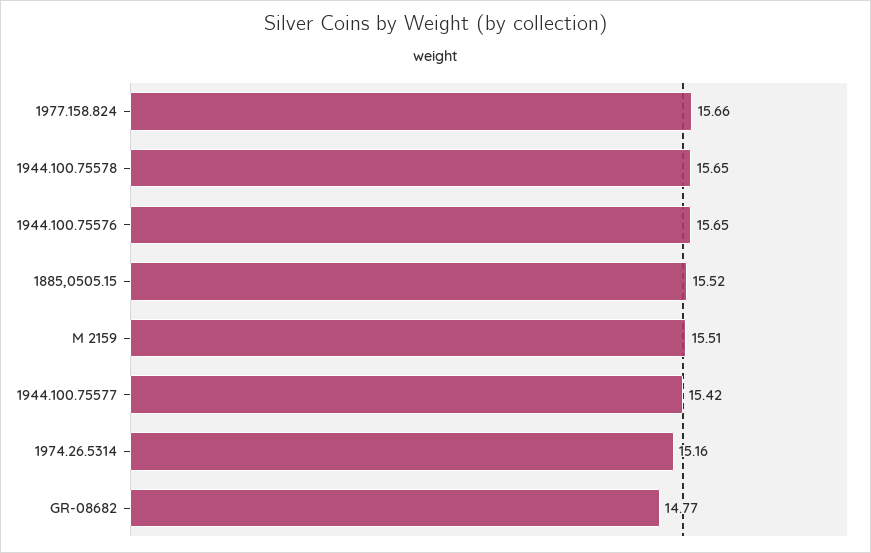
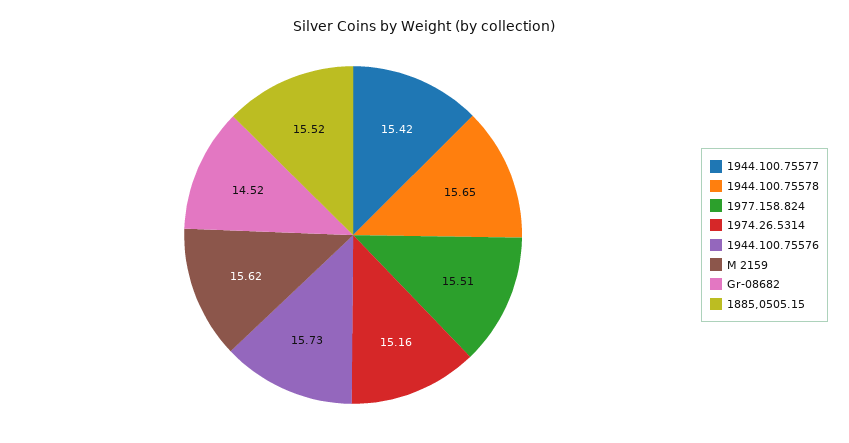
  {
-   "1977.158.824": 15.66,
+   "1977.158.824": 15.51,
    "1944.100.75578": 15.65,
-   "1944.100.75576": 15.65,
+   "1944.100.75576": 15.73,
    "1885,0505.15": 15.52,
-   "M 2159": 15.51,
+   "M 2159": 15.62,
    "1944.100.75577": 15.42,
    "1974.26.5314": 15.16,
-   "GR-08682": 14.77
+   "GR-08682": 14.52
  }

